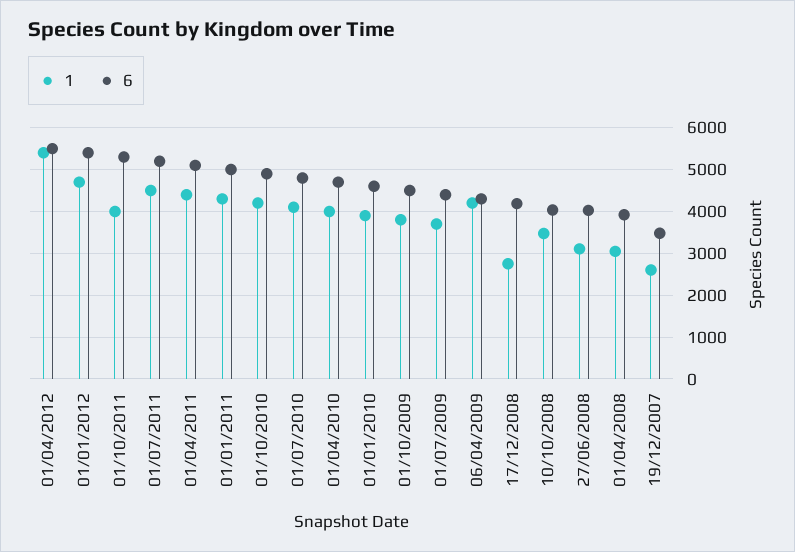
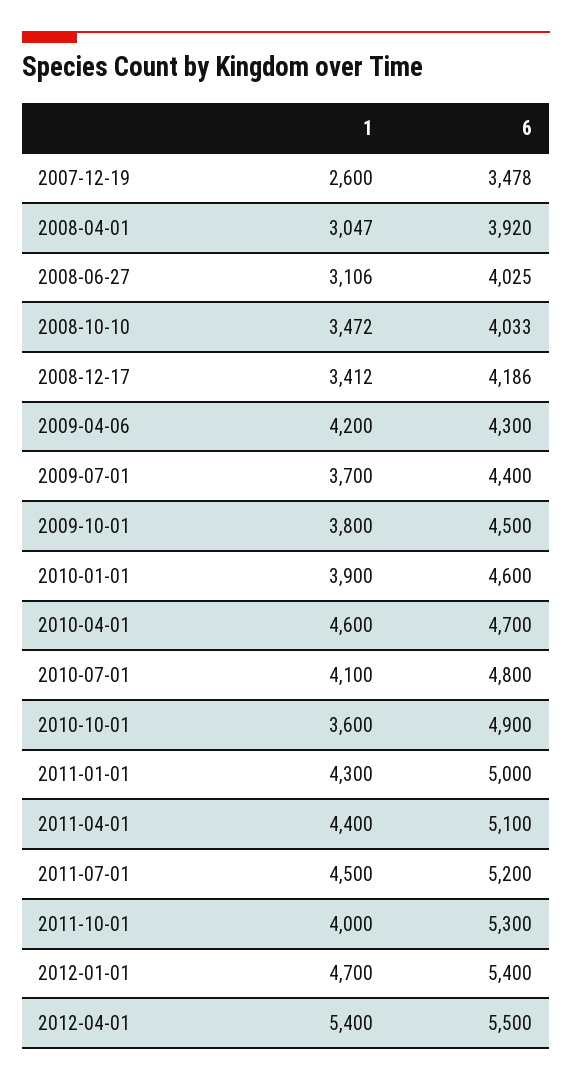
  {
    "1": {
      "01/04/2012": 5400,
      "01/01/2012": 4700,
      "01/10/2011": 4000,
      "01/07/2011": 4500,
      "01/04/2011": 4400,
      "01/01/2011": 4300,
-     "01/10/2010": 4200,
+     "01/10/2010": 3600,
      "01/07/2010": 4100,
-     "01/04/2010": 4000,
+     "01/04/2010": 4600,
      "01/01/2010": 3900,
      "01/10/2009": 3800,
      "01/07/2009": 3700,
      "06/04/2009": 4200,
-     "17/12/2008": 2800,
+     "17/12/2008": 3412,
      "10/10/2008": 3472,
      "27/06/2008": 3106,
      "01/04/2008": 3047,
      "19/12/2007": 2600
    },
    "6": {
      "01/04/2012": 5500,
      "01/01/2012": 5400,
      "01/10/2011": 5300,
      "01/07/2011": 5200,
      "01/04/2011": 5100,
      "01/01/2011": 5000,
      "01/10/2010": 4900,
      "01/07/2010": 4800,
      "01/04/2010": 4700,
      "01/01/2010": 4600,
      "01/10/2009": 4500,
      "01/07/2009": 4400,
      "06/04/2009": 4300,
      "17/12/2008": 4186,
      "10/10/2008": 4033,
      "27/06/2008": 4025,
      "01/04/2008": 3920,
      "19/12/2007": 3478
    }
  }

